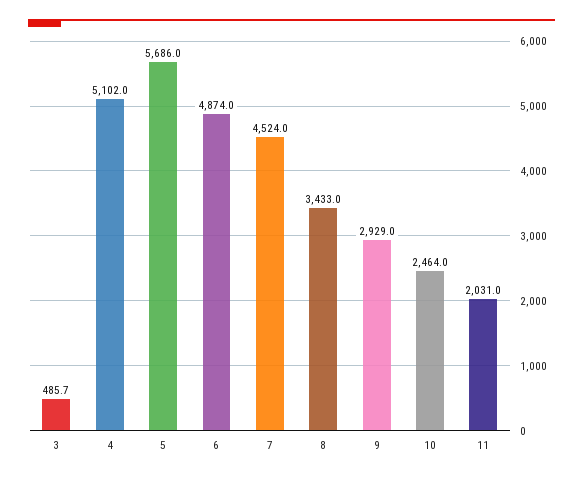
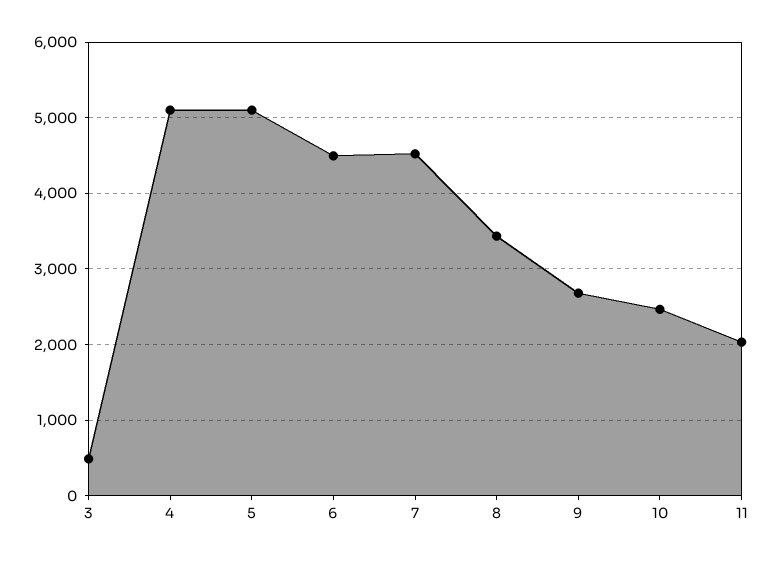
  {
    "3": 485.7,
    "4": 5102,
-   "5": 5686,
+   "5": 5100,
-   "6": 4874,
+   "6": 4500,
    "7": 4524,
    "8": 3433,
-   "9": 2929,
+   "9": 2700,
    "10": 2464,
    "11": 2031
  }

